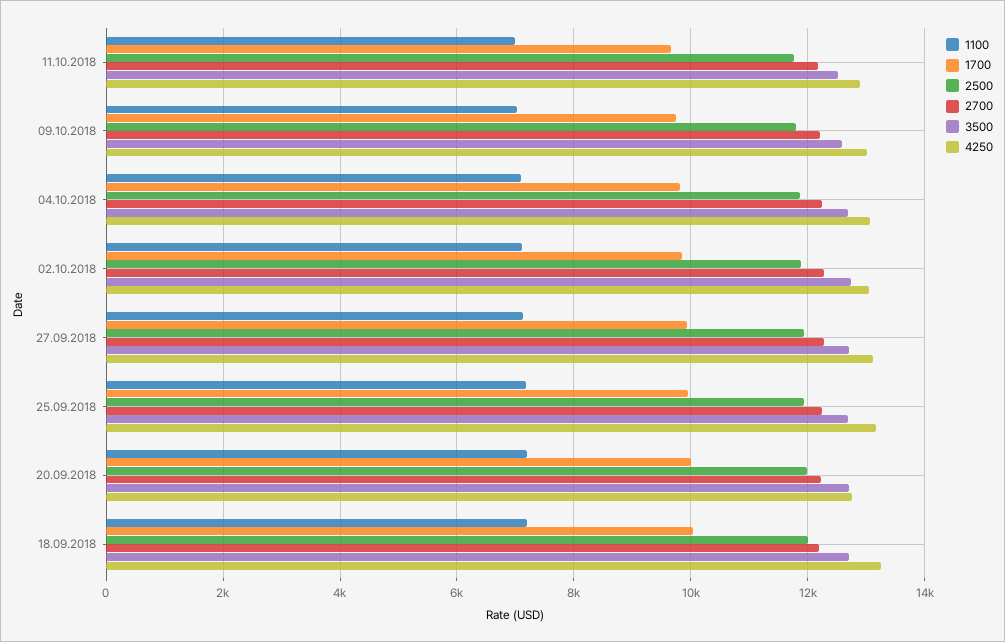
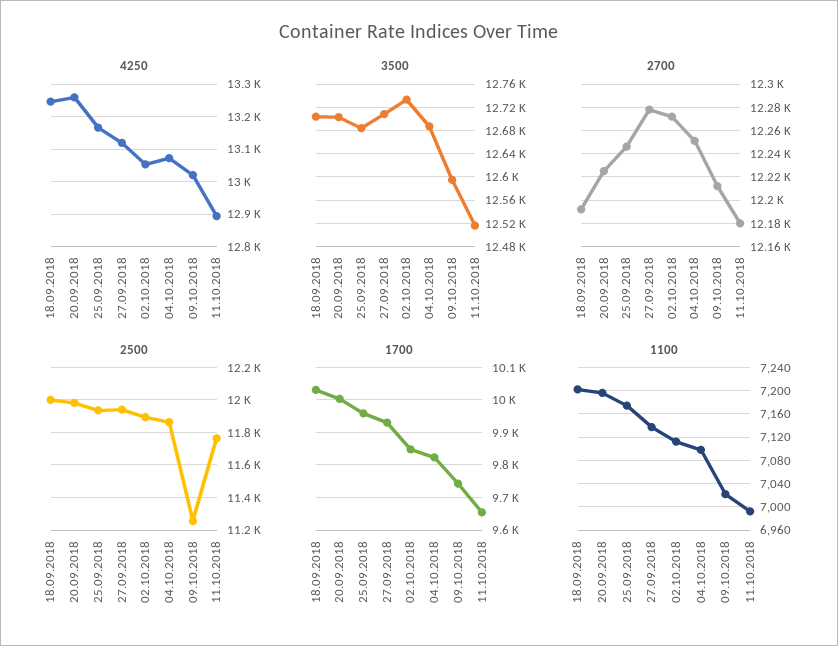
  {
    "1100": {
      "11.10.2018": 7000,
      "09.10.2018": 7020,
      "04.10.2018": 7100,
      "02.10.2018": 7120,
      "27.09.2018": 7140,
      "25.09.2018": 7180,
      "20.09.2018": 7200,
      "18.09.2018": 7200
    },
    "1700": {
      "11.10.2018": 9660,
      "09.10.2018": 9740,
      "04.10.2018": 9820,
      "02.10.2018": 9840,
      "27.09.2018": 9940,
      "25.09.2018": 9960,
      "20.09.2018": 10000,
      "18.09.2018": 10040
    },
    "2500": {
      "11.10.2018": 11750,
-     "09.10.2018": 11800,
+     "09.10.2018": 11250,
      "04.10.2018": 11850,
      "02.10.2018": 11900,
      "27.09.2018": 11950,
      "25.09.2018": 11950,
      "20.09.2018": 12000,
      "18.09.2018": 12000
    },
    "2700": {
      "11.10.2018": 12180,
      "09.10.2018": 12210,
      "04.10.2018": 12250,
      "02.10.2018": 12270,
      "27.09.2018": 12280,
      "25.09.2018": 12250,
      "20.09.2018": 12230,
      "18.09.2018": 12190
    },
    "3500": {
      "11.10.2018": 12520,
      "09.10.2018": 12600,
      "04.10.2018": 12680,
      "02.10.2018": 12740,
      "27.09.2018": 12700,
      "25.09.2018": 12680,
      "20.09.2018": 12700,
      "18.09.2018": 12700
    },
    "4250": {
      "11.10.2018": 12900,
      "09.10.2018": 13020,
      "04.10.2018": 13080,
      "02.10.2018": 13060,
      "27.09.2018": 13120,
      "25.09.2018": 13160,
-     "20.09.2018": 12800,
+     "20.09.2018": 13260,
      "18.09.2018": 13240
    }
  }

